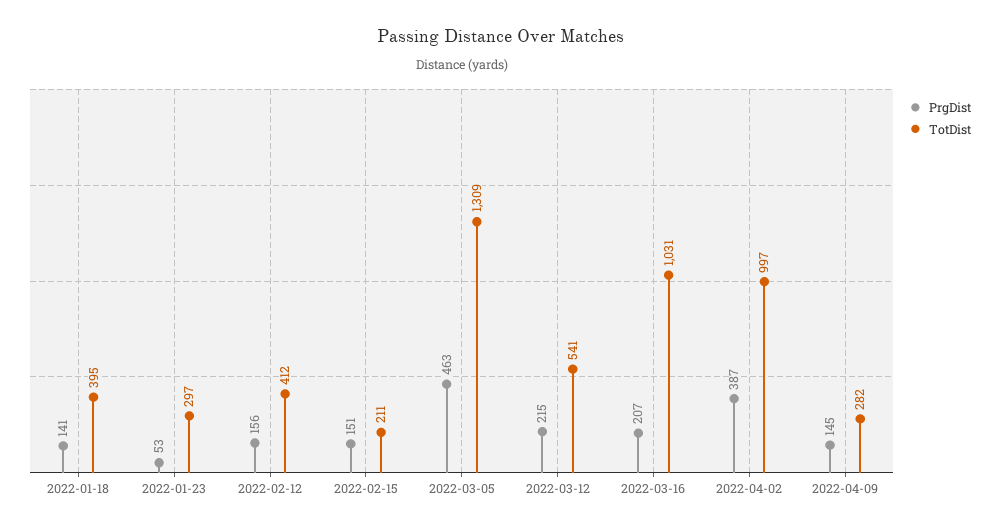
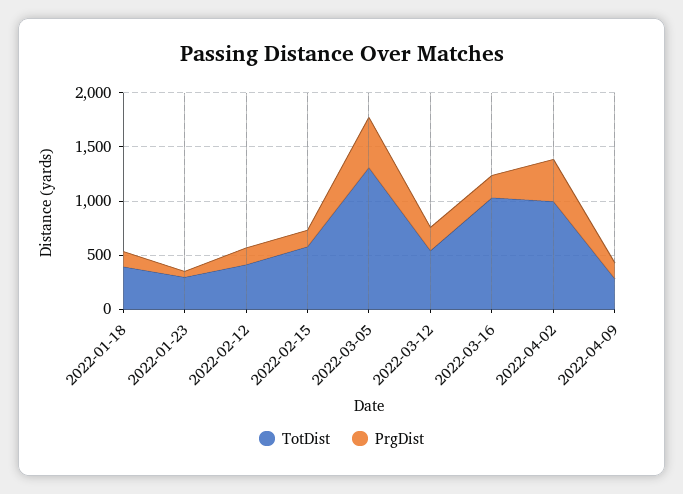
  {
    "PrgDist": {
      "2022-01-18": 141,
      "2022-01-23": 53,
      "2022-02-12": 156,
      "2022-02-15": 151,
      "2022-03-05": 463,
      "2022-03-12": 215,
      "2022-03-16": 207,
      "2022-04-02": 387,
      "2022-04-09": 145
    },
    "TotDist": {
      "2022-01-18": 395,
      "2022-01-23": 297,
      "2022-02-12": 412,
-     "2022-02-15": 211,
+     "2022-02-15": 600,
      "2022-03-05": 1309,
      "2022-03-12": 541,
      "2022-03-16": 1031,
      "2022-04-02": 997,
      "2022-04-09": 282
    }
  }

